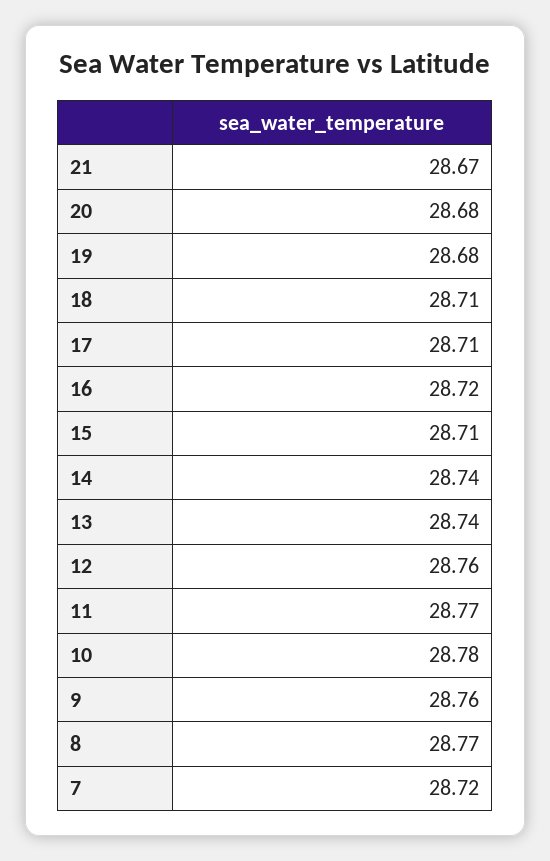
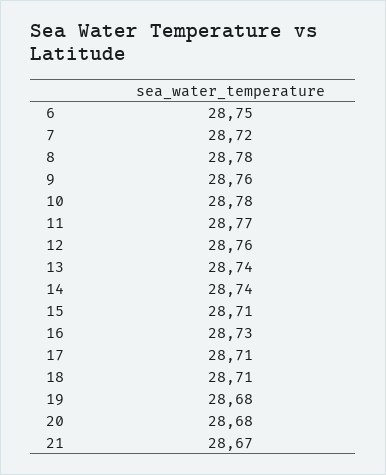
  {
    "21": 28.67,
    "20": 28.68,
    "19": 28.68,
    "18": 28.71,
    "17": 28.71,
-   "16": 28.72,
+   "16": 28.73,
    "15": 28.71,
    "14": 28.74,
    "13": 28.74,
    "12": 28.76,
    "11": 28.77,
    "10": 28.78,
    "9": 28.76,
-   "8": 28.77,
+   "8": 28.78,
-   "7": 28.72
+   "7": 28.72,
+   "6": 28.75
  }

